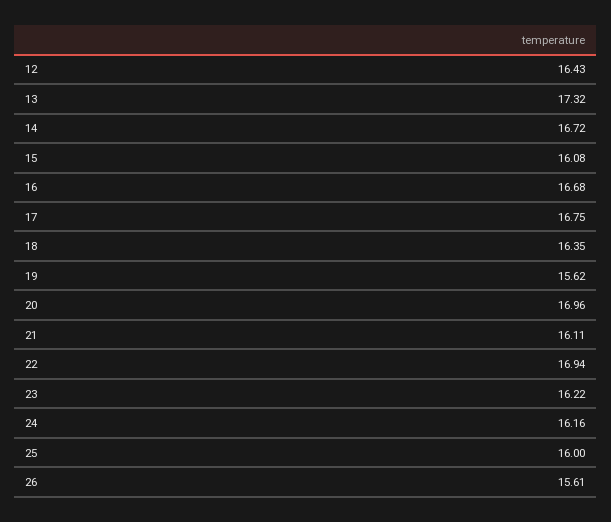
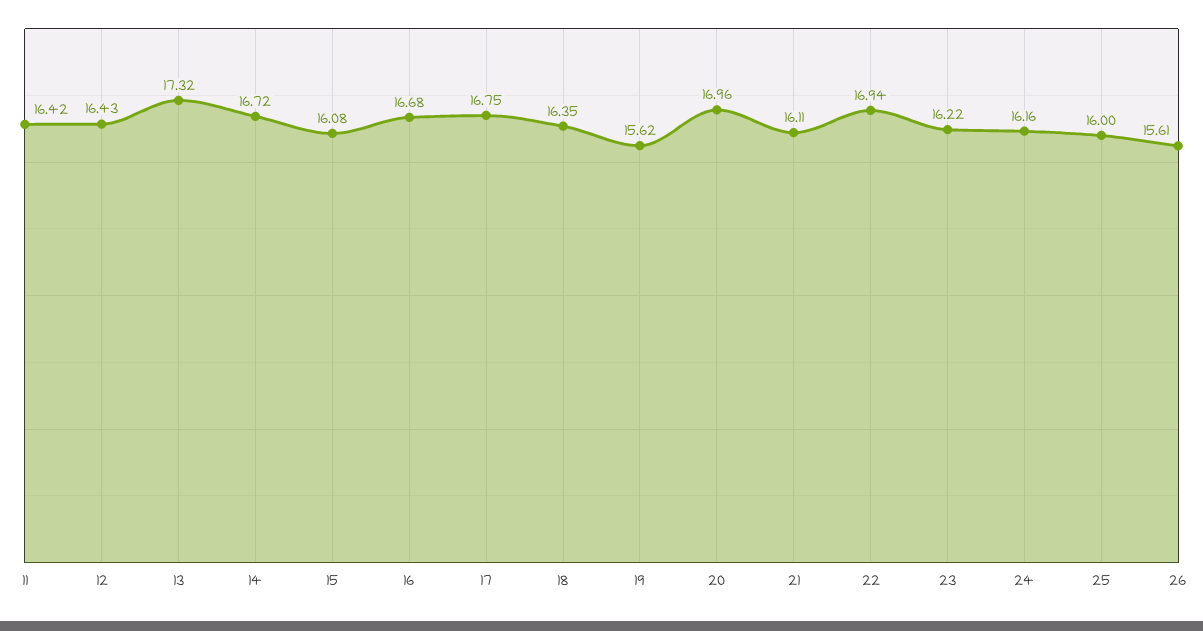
  {
    "12": 16.43,
    "13": 17.32,
    "14": 16.72,
    "15": 16.08,
    "16": 16.68,
    "17": 16.75,
    "18": 16.35,
    "19": 15.62,
    "20": 16.96,
    "21": 16.11,
    "22": 16.94,
    "23": 16.22,
    "24": 16.16,
    "25": 16,
-   "26": 15.61
+   "26": 15.61,
+   "11": 16.42
  }

